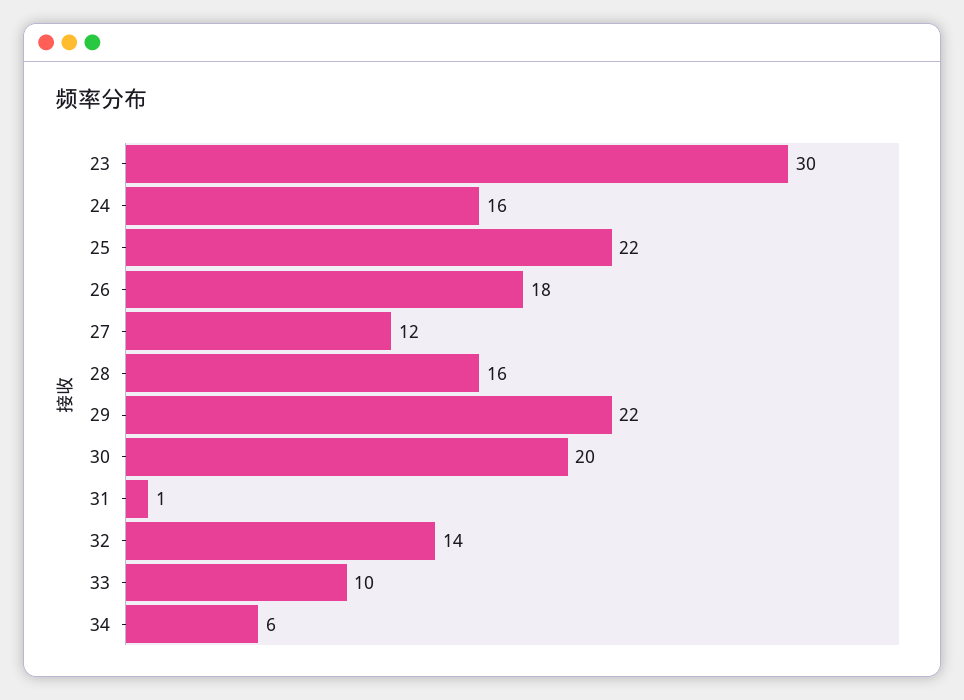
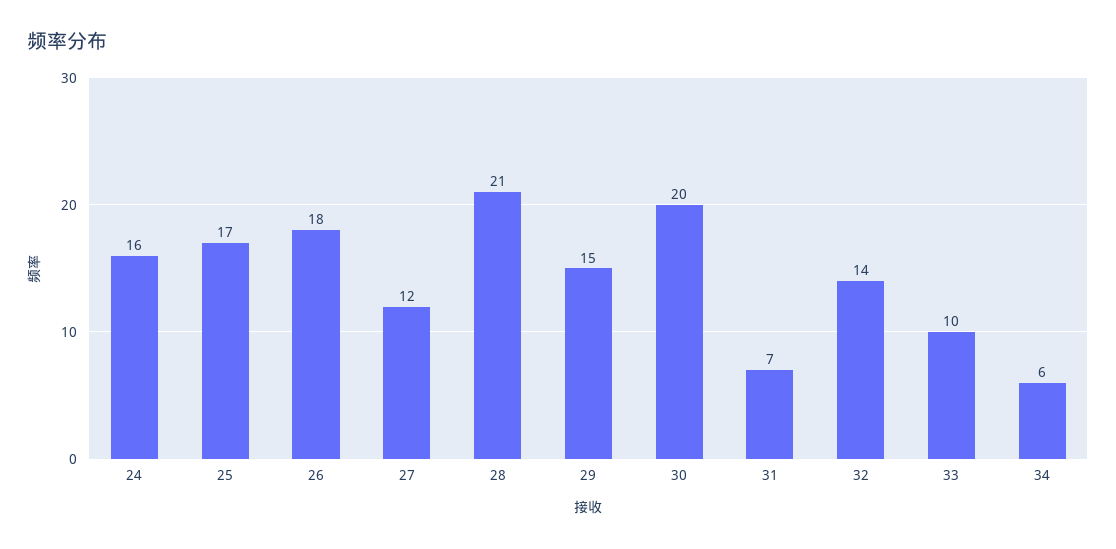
  {
-   "23": 30,
    "24": 16,
-   "25": 22,
+   "25": 17,
    "26": 18,
    "27": 12,
-   "28": 16,
+   "28": 21,
-   "29": 22,
+   "29": 15,
    "30": 20,
-   "31": 1,
+   "31": 7,
    "32": 14,
    "33": 10,
    "34": 6
  }

